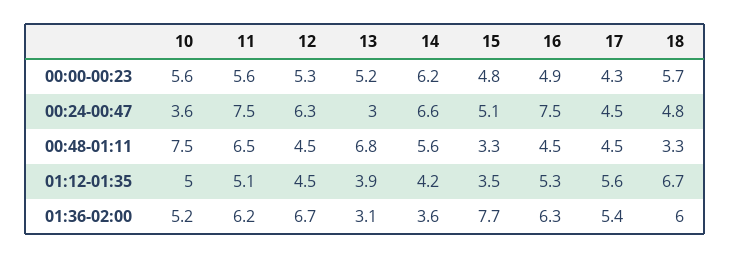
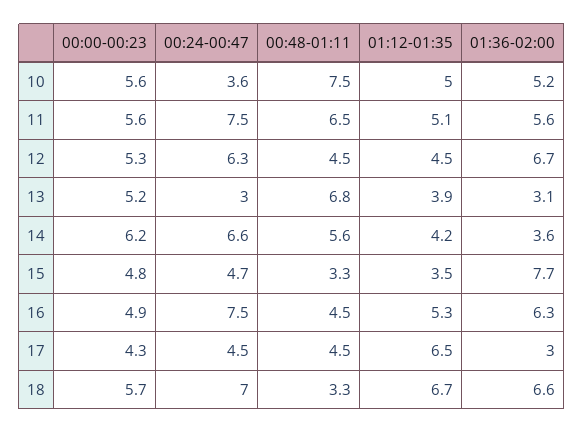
  {
    "10": {
      "00:00-00:23": 5.6,
      "00:24-00:47": 3.6,
      "00:48-01:11": 7.5,
      "01:12-01:35": 5,
      "01:36-02:00": 5.2
    },
    "11": {
      "00:00-00:23": 5.6,
      "00:24-00:47": 7.5,
      "00:48-01:11": 6.5,
      "01:12-01:35": 5.1,
-     "01:36-02:00": 6.2
+     "01:36-02:00": 5.6
    },
    "12": {
      "00:00-00:23": 5.3,
      "00:24-00:47": 6.3,
      "00:48-01:11": 4.5,
      "01:12-01:35": 4.5,
      "01:36-02:00": 6.7
    },
    "13": {
      "00:00-00:23": 5.2,
      "00:24-00:47": 3,
      "00:48-01:11": 6.8,
      "01:12-01:35": 3.9,
      "01:36-02:00": 3.1
    },
    "14": {
      "00:00-00:23": 6.2,
      "00:24-00:47": 6.6,
      "00:48-01:11": 5.6,
      "01:12-01:35": 4.2,
      "01:36-02:00": 3.6
    },
    "15": {
      "00:00-00:23": 4.8,
-     "00:24-00:47": 5.1,
+     "00:24-00:47": 4.7,
      "00:48-01:11": 3.3,
      "01:12-01:35": 3.5,
      "01:36-02:00": 7.7
    },
    "16": {
      "00:00-00:23": 4.9,
      "00:24-00:47": 7.5,
      "00:48-01:11": 4.5,
      "01:12-01:35": 5.3,
      "01:36-02:00": 6.3
    },
    "17": {
      "00:00-00:23": 4.3,
      "00:24-00:47": 4.5,
      "00:48-01:11": 4.5,
-     "01:12-01:35": 5.6,
+     "01:12-01:35": 6.5,
-     "01:36-02:00": 5.4
+     "01:36-02:00": 3
    },
    "18": {
      "00:00-00:23": 5.7,
-     "00:24-00:47": 4.8,
+     "00:24-00:47": 7,
      "00:48-01:11": 3.3,
      "01:12-01:35": 6.7,
-     "01:36-02:00": 6
+     "01:36-02:00": 6.6
    }
  }

